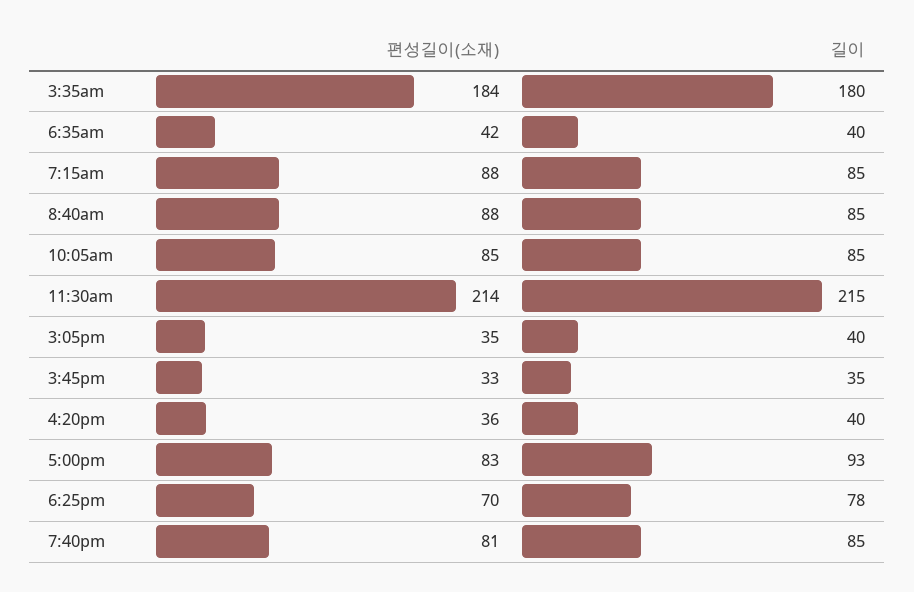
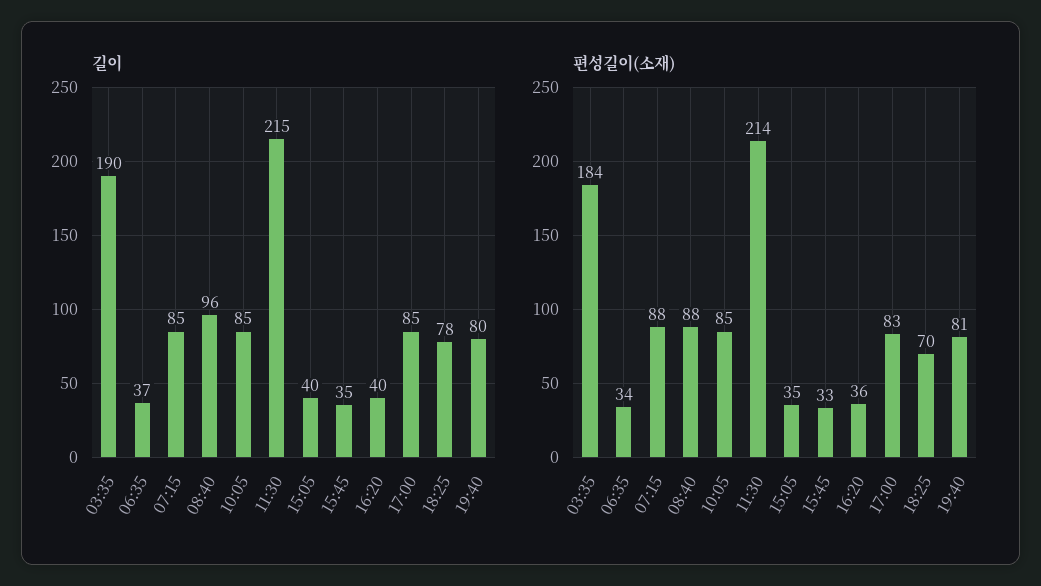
  {
    "편성길이(소재)": {
      "3:35am": 184,
-     "6:35am": 42,
+     "6:35am": 34,
      "7:15am": 88,
      "8:40am": 88,
      "10:05am": 85,
      "11:30am": 214,
      "3:05pm": 35,
      "3:45pm": 33,
      "4:20pm": 36,
      "5:00pm": 83,
      "6:25pm": 70,
      "7:40pm": 81
    },
    "길이": {
-     "3:35am": 180,
+     "3:35am": 190,
-     "6:35am": 40,
+     "6:35am": 37,
      "7:15am": 85,
-     "8:40am": 85,
+     "8:40am": 96,
      "10:05am": 85,
      "11:30am": 215,
      "3:05pm": 40,
      "3:45pm": 35,
      "4:20pm": 40,
-     "5:00pm": 93,
+     "5:00pm": 85,
      "6:25pm": 78,
-     "7:40pm": 85
+     "7:40pm": 80
    }
  }

